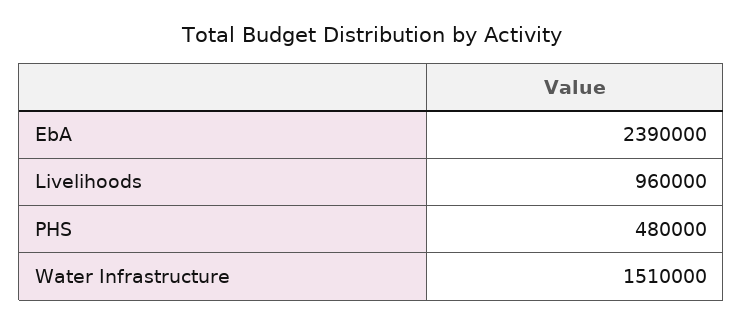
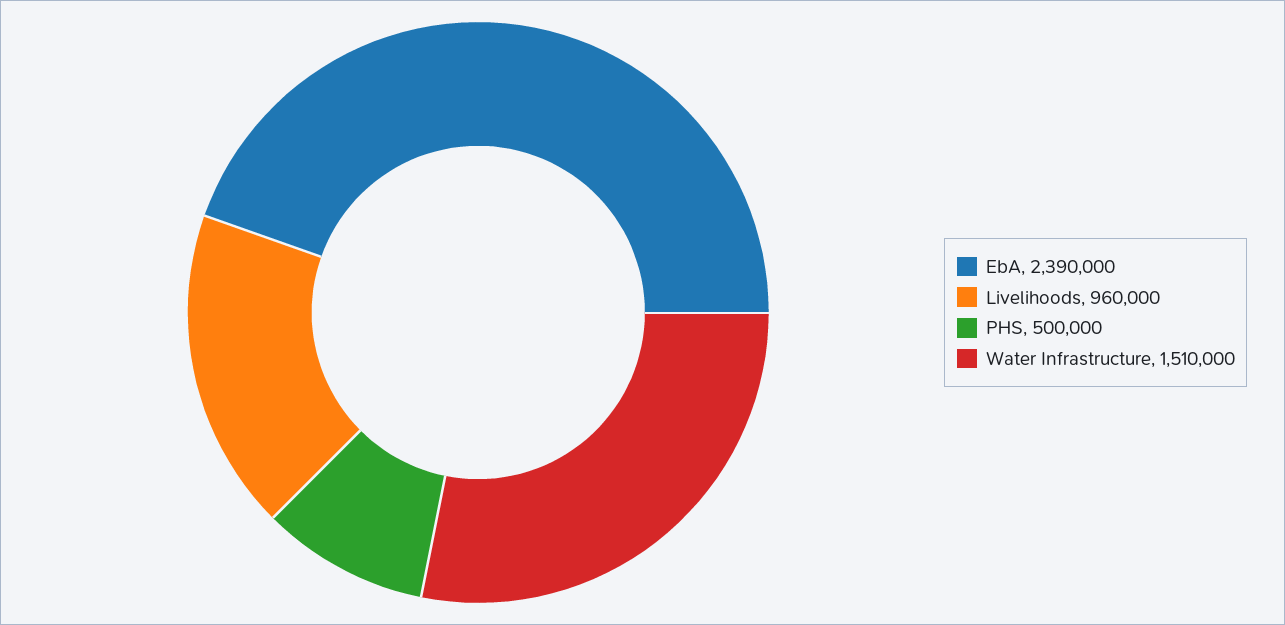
  {
    "EbA": 2390000,
    "Livelihoods": 960000,
-   "PHS": 480000,
+   "PHS": 500000,
    "Water Infrastructure": 1510000
  }

